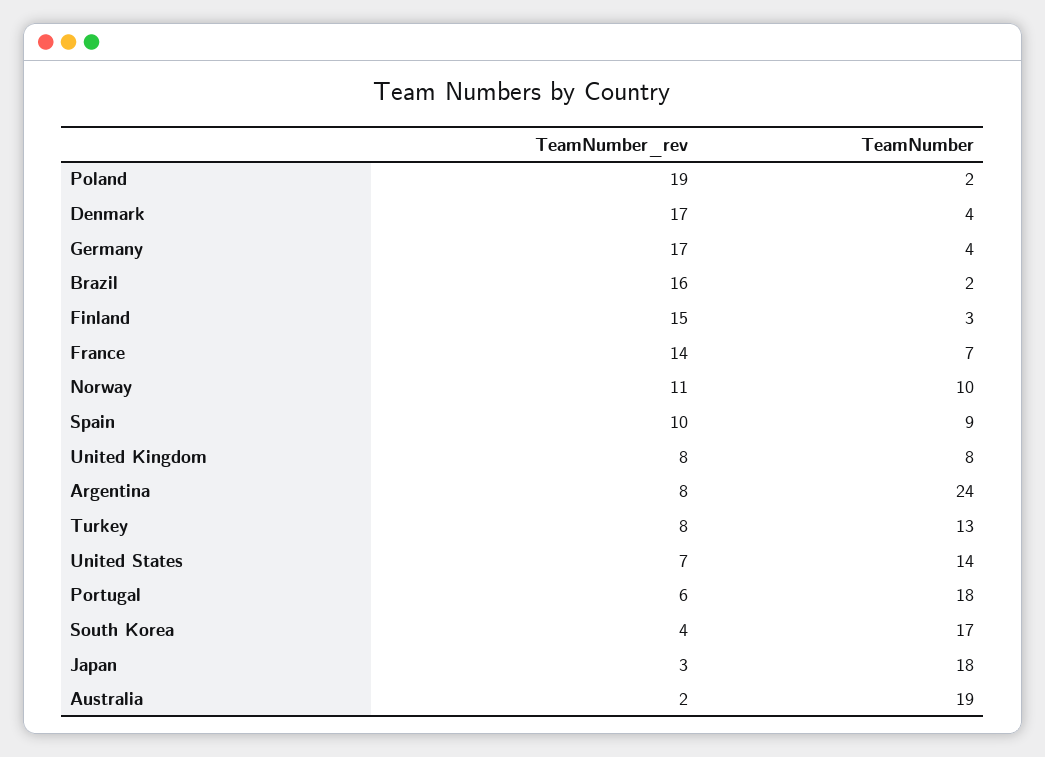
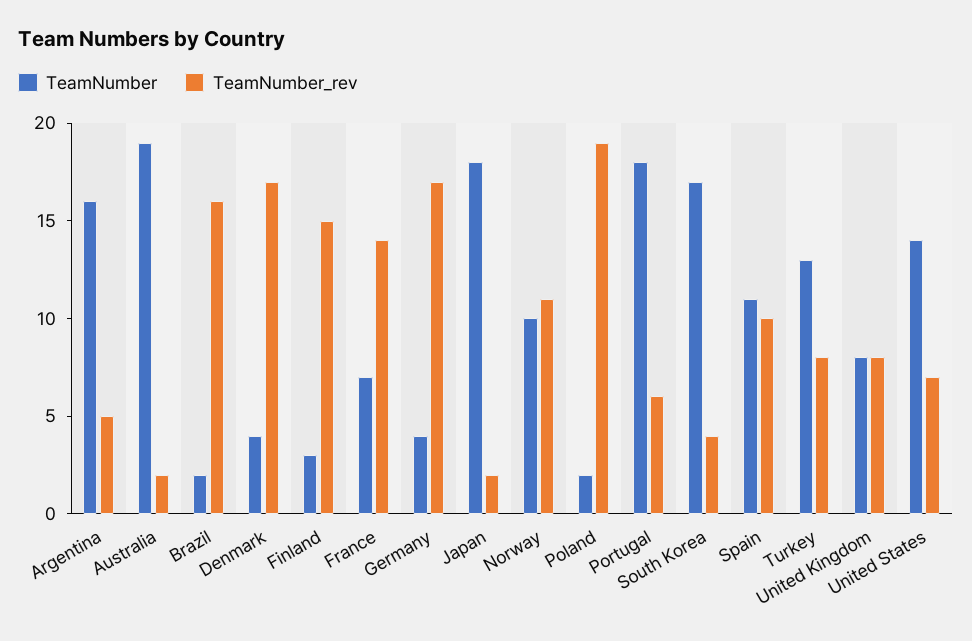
  {
    "TeamNumber_rev": {
      "Poland": 19,
      "Denmark": 17,
      "Germany": 17,
      "Brazil": 16,
      "Finland": 15,
      "France": 14,
      "Norway": 11,
      "Spain": 10,
      "United Kingdom": 8,
-     "Argentina": 8,
+     "Argentina": 5,
      "Turkey": 8,
      "United States": 7,
      "Portugal": 6,
      "South Korea": 4,
-     "Japan": 3,
+     "Japan": 2,
      "Australia": 2
    },
    "TeamNumber": {
      "Poland": 2,
      "Denmark": 4,
      "Germany": 4,
      "Brazil": 2,
      "Finland": 3,
      "France": 7,
      "Norway": 10,
-     "Spain": 9,
+     "Spain": 11,
      "United Kingdom": 8,
-     "Argentina": 24,
+     "Argentina": 16,
      "Turkey": 13,
      "United States": 14,
      "Portugal": 18,
      "South Korea": 17,
      "Japan": 18,
      "Australia": 19
    }
  }

